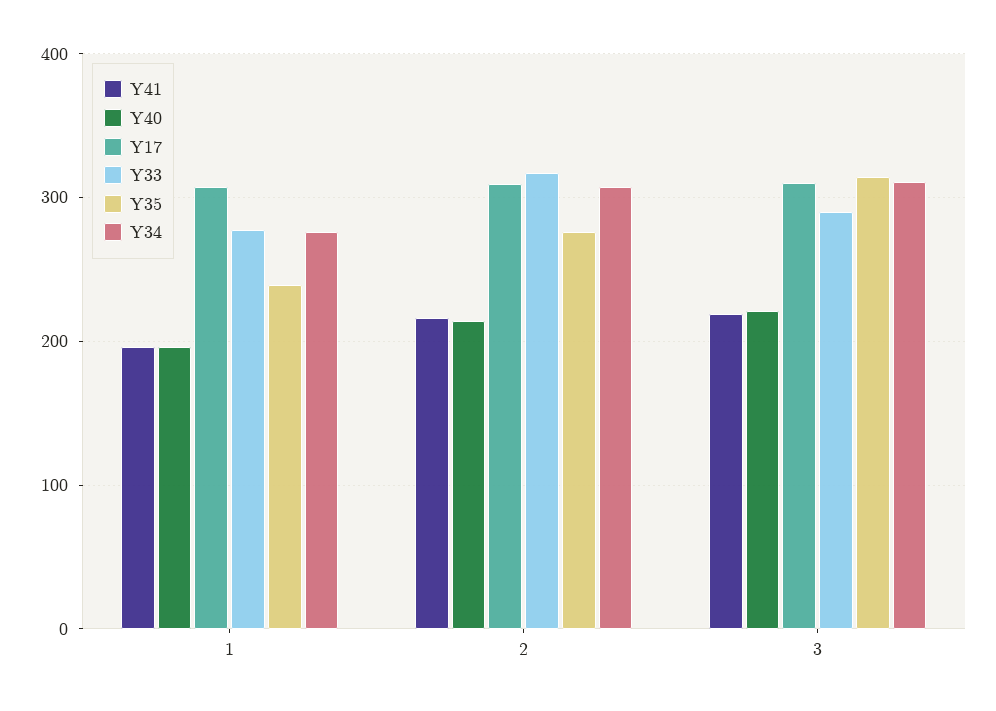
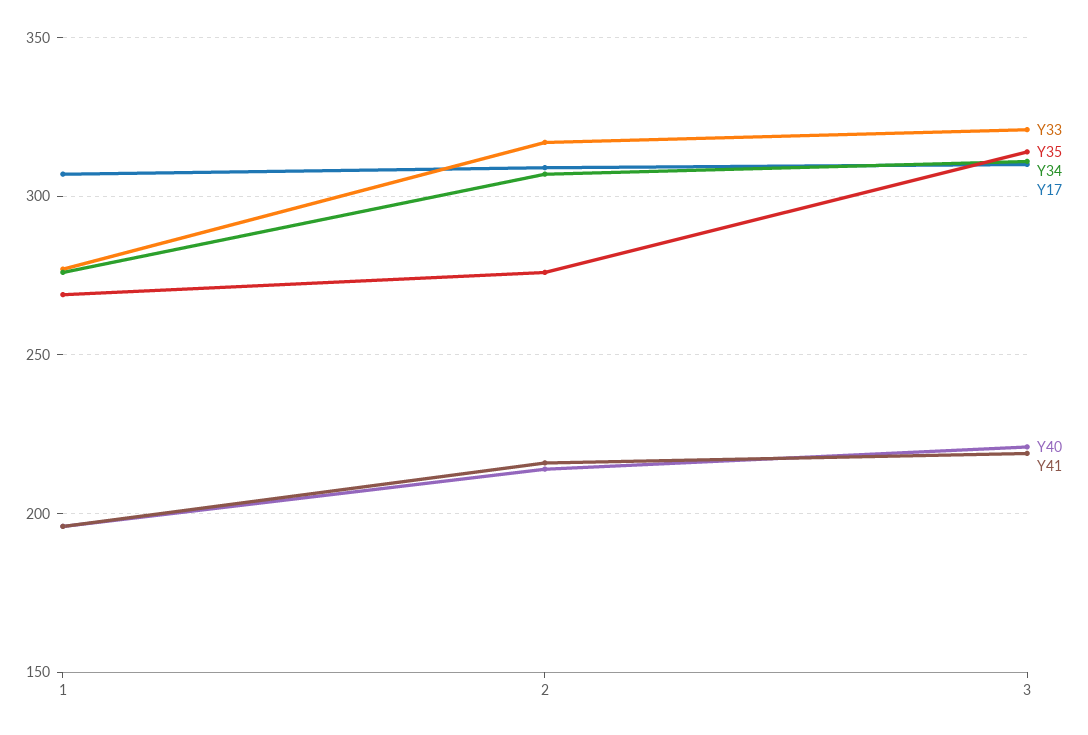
  {
    "Y41": {
      "1": 195,
      "2": 215,
      "3": 220
    },
    "Y40": {
      "1": 195,
      "2": 215,
      "3": 220
    },
    "Y17": {
      "1": 305,
      "2": 310,
      "3": 310
    },
    "Y33": {
      "1": 275,
      "2": 315,
-     "3": 290
+     "3": 320
    },
    "Y35": {
-     "1": 240,
+     "1": 270,
      "2": 275,
      "3": 315
    },
    "Y34": {
      "1": 275,
      "2": 305,
      "3": 310
    }
  }

